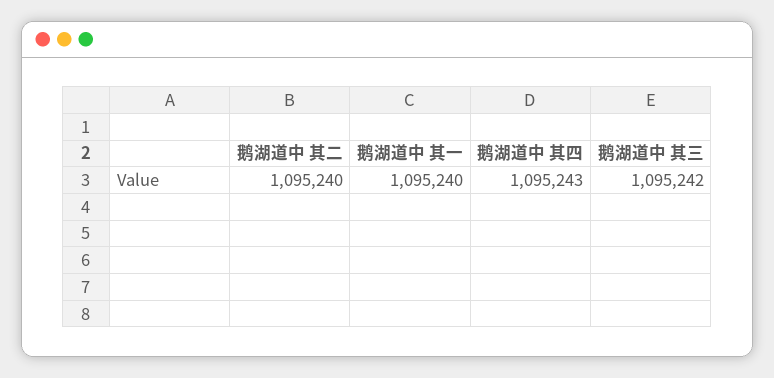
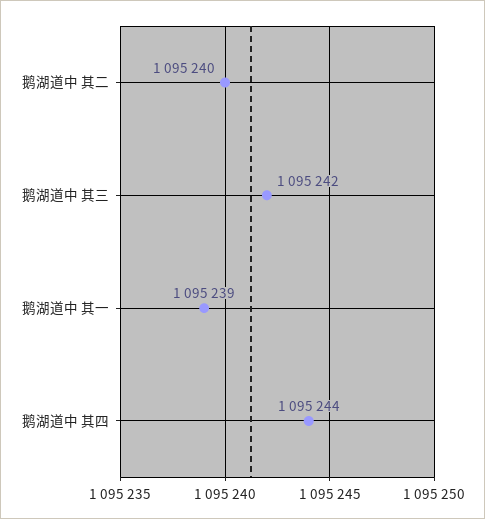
  {
    "鹅湖道中 其二": 1095240,
-   "鹅湖道中 其一": 1095240,
+   "鹅湖道中 其一": 1095239,
-   "鹅湖道中 其四": 1095243,
+   "鹅湖道中 其四": 1095244,
    "鹅湖道中 其三": 1095242
  }

